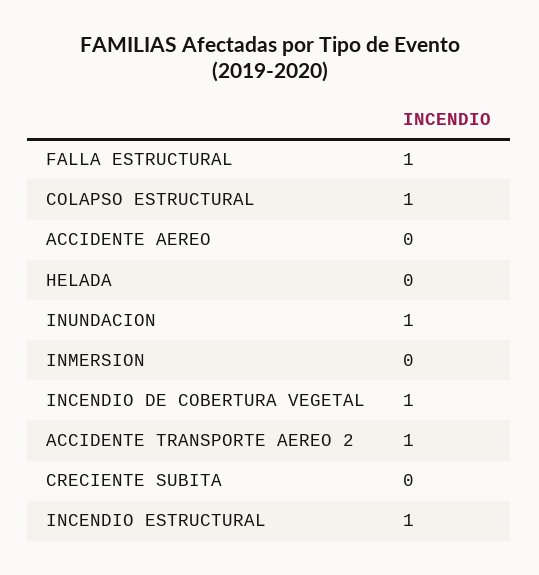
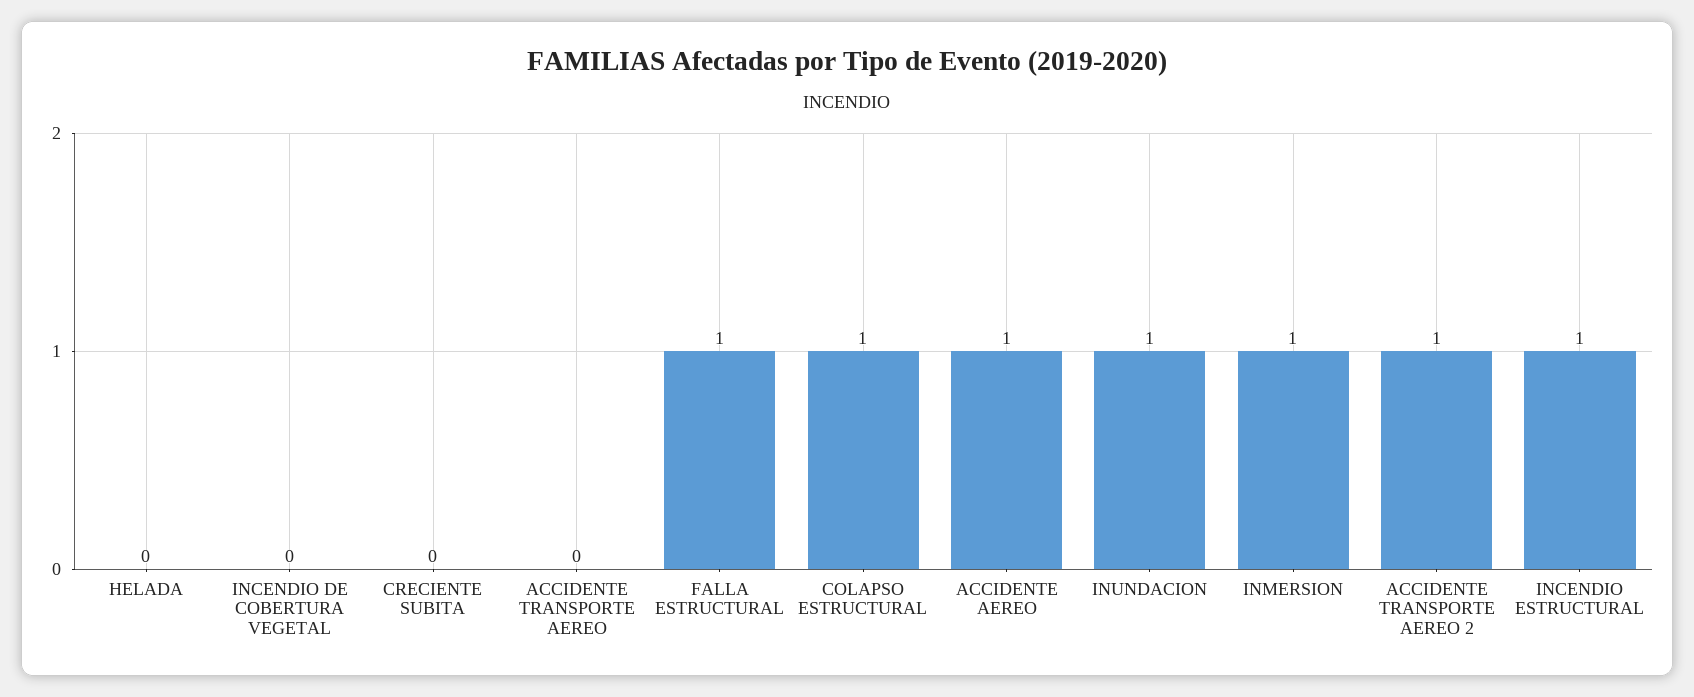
  {
    "FALLA ESTRUCTURAL": 1,
    "COLAPSO ESTRUCTURAL": 1,
-   "ACCIDENTE AEREO": 0,
+   "ACCIDENTE AEREO": 1,
    "HELADA": 0,
    "INUNDACION": 1,
-   "INMERSION": 0,
+   "INMERSION": 1,
-   "INCENDIO DE COBERTURA VEGETAL": 1,
+   "INCENDIO DE COBERTURA VEGETAL": 0,
    "ACCIDENTE TRANSPORTE AEREO 2": 1,
    "CRECIENTE SUBITA": 0,
-   "INCENDIO ESTRUCTURAL": 1
+   "INCENDIO ESTRUCTURAL": 1,
+   "ACCIDENTE TRANSPORTE AEREO": 0
  }

